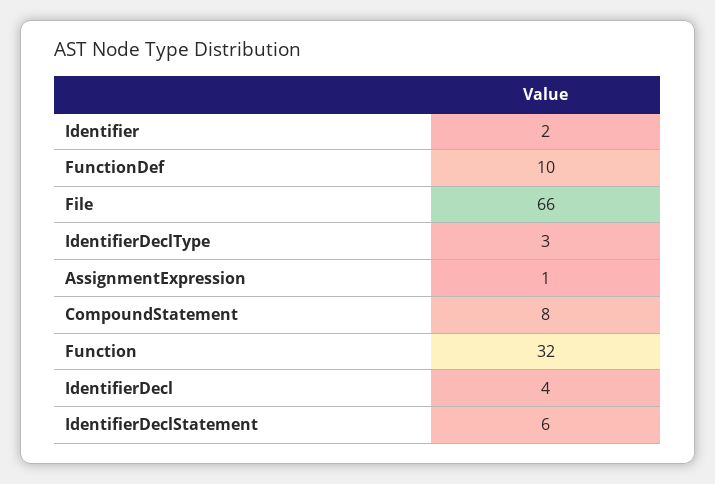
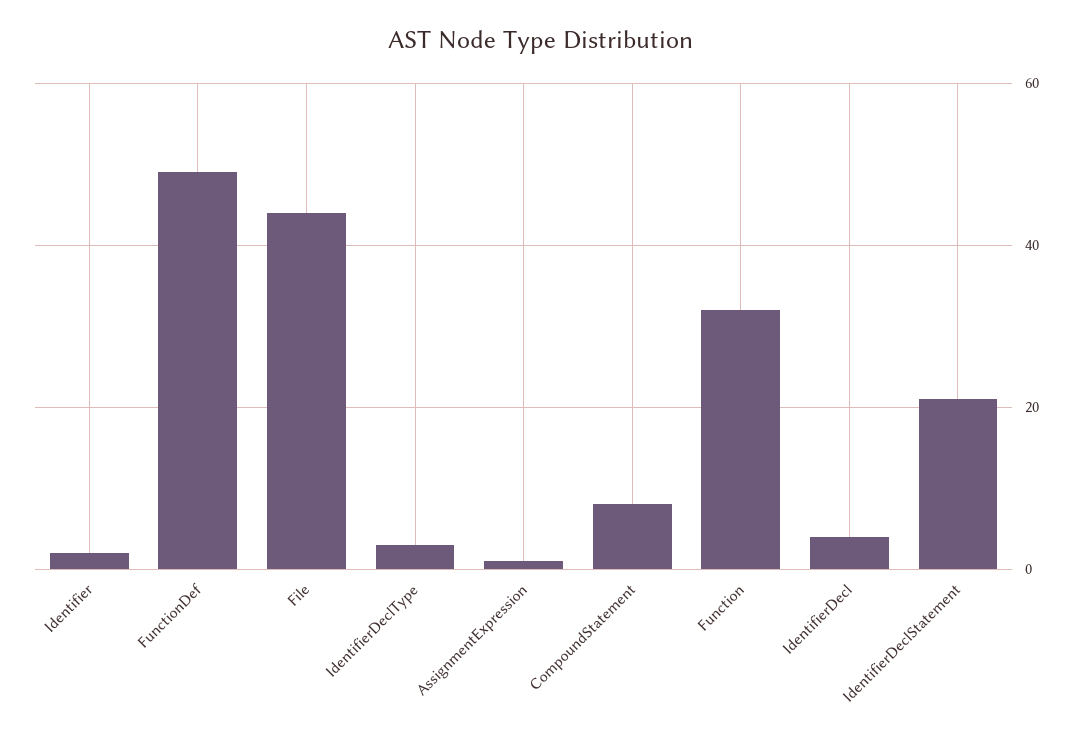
  {
    "Identifier": 2,
-   "FunctionDef": 10,
+   "FunctionDef": 50,
-   "File": 66,
+   "File": 45,
    "IdentifierDeclType": 3,
    "AssignmentExpression": 1,
    "CompoundStatement": 8,
    "Function": 32,
    "IdentifierDecl": 4,
-   "IdentifierDeclStatement": 6
+   "IdentifierDeclStatement": 20
  }

